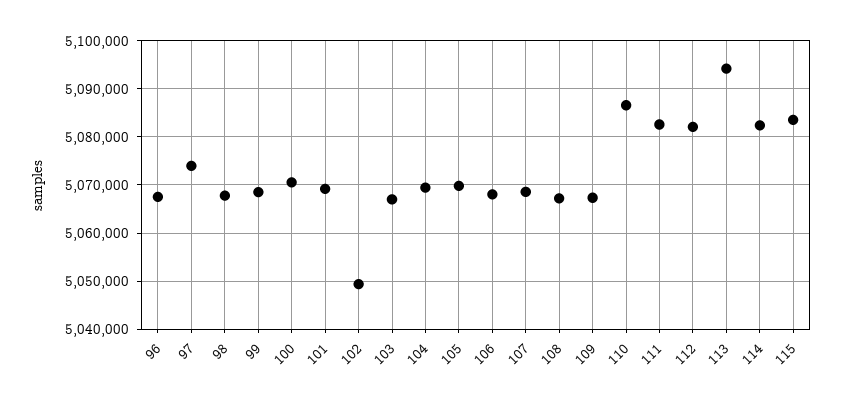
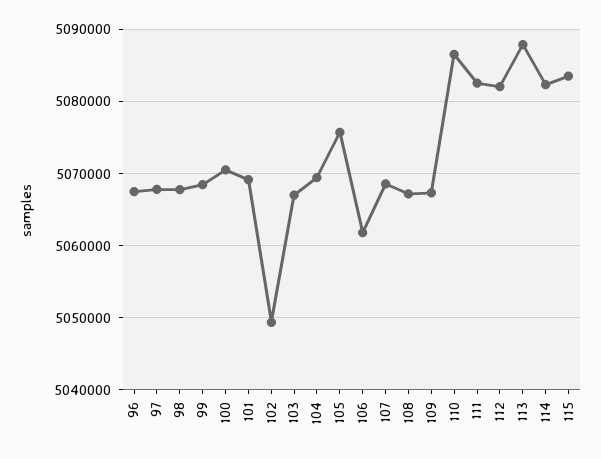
  {
    "96": 5068000,
-   "97": 5074000,
+   "97": 5068000,
    "98": 5068000,
    "99": 5068000,
    "100": 5071000,
    "101": 5069000,
    "102": 5049000,
    "103": 5067000,
    "104": 5069000,
-   "105": 5070000,
+   "105": 5076000,
-   "106": 5068000,
+   "106": 5062000,
    "107": 5069000,
    "108": 5067000,
    "109": 5067000,
    "110": 5087000,
    "111": 5083000,
    "112": 5082000,
-   "113": 5094000,
+   "113": 5088000,
    "114": 5082000,
    "115": 5084000
  }

